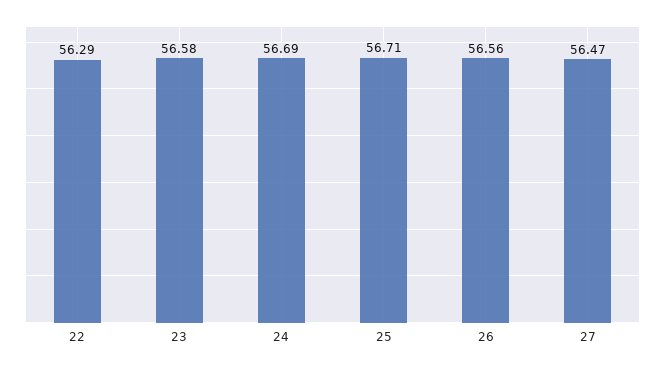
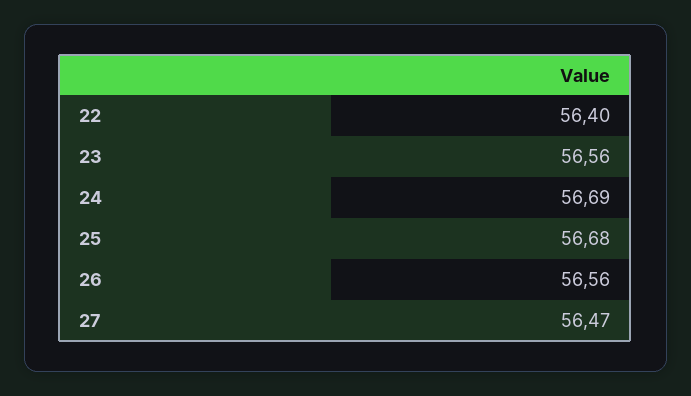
  {
-   "22": 56.29,
+   "22": 56.4,
-   "23": 56.58,
+   "23": 56.56,
    "24": 56.69,
-   "25": 56.71,
+   "25": 56.68,
    "26": 56.56,
    "27": 56.47
  }

